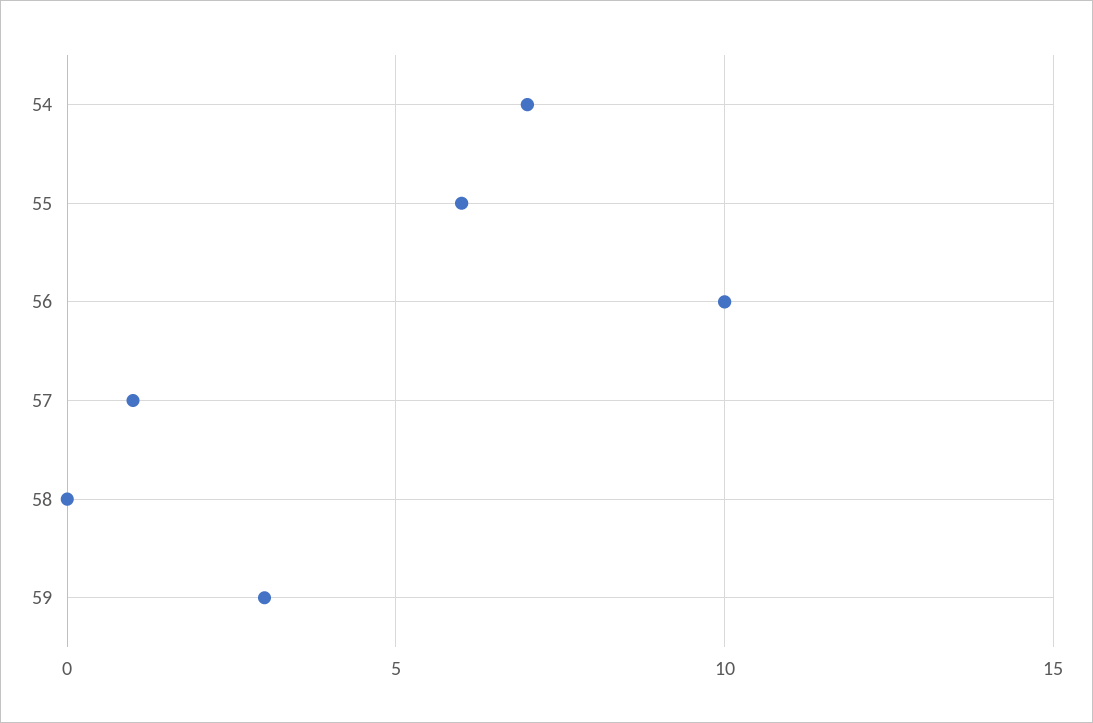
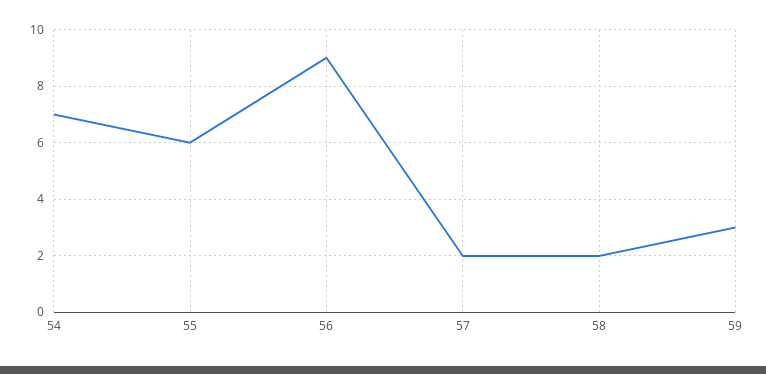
  {
    "54": 7,
    "55": 6,
-   "56": 10,
+   "56": 9,
-   "57": 1,
+   "57": 2,
-   "58": 0,
+   "58": 2,
    "59": 3
  }

